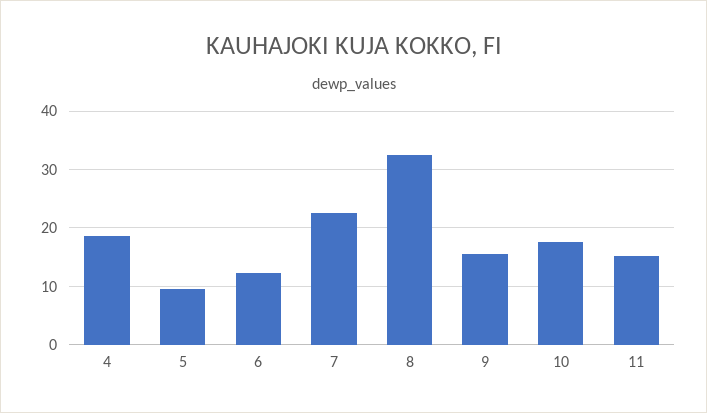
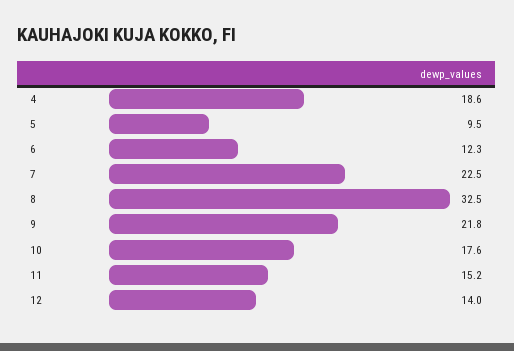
  {
    "4": 18.6,
    "5": 9.5,
    "6": 12.3,
    "7": 22.5,
    "8": 32.5,
-   "9": 16,
+   "9": 21.8,
    "10": 17.6,
-   "11": 15.2
+   "11": 15.2,
+   "12": 14
  }

